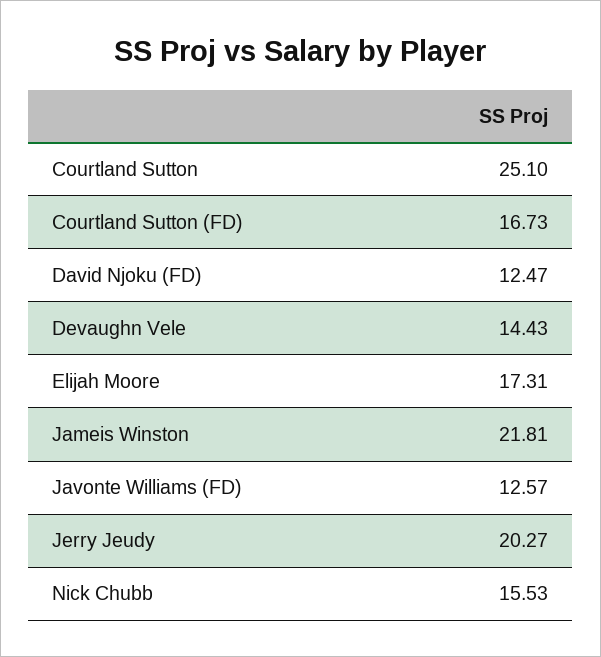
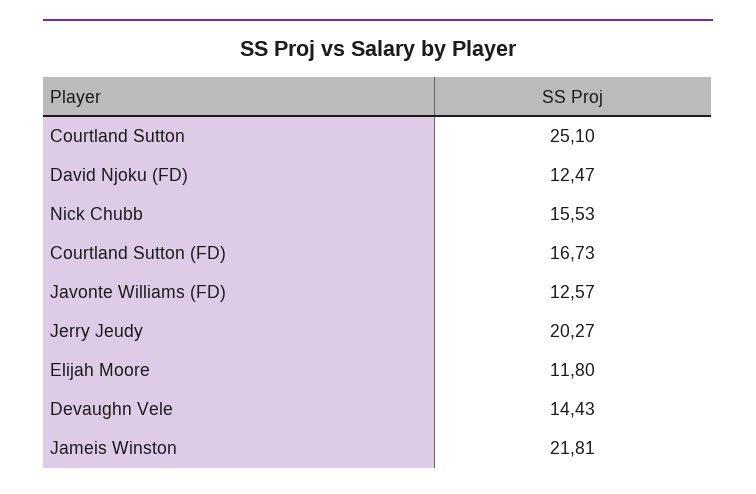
  {
    "Courtland Sutton": 25.1,
    "Courtland Sutton (FD)": 16.73,
    "David Njoku (FD)": 12.47,
    "Devaughn Vele": 14.43,
-   "Elijah Moore": 17.31,
+   "Elijah Moore": 11.8,
    "Jameis Winston": 21.81,
    "Javonte Williams (FD)": 12.57,
    "Jerry Jeudy": 20.27,
    "Nick Chubb": 15.53
  }

